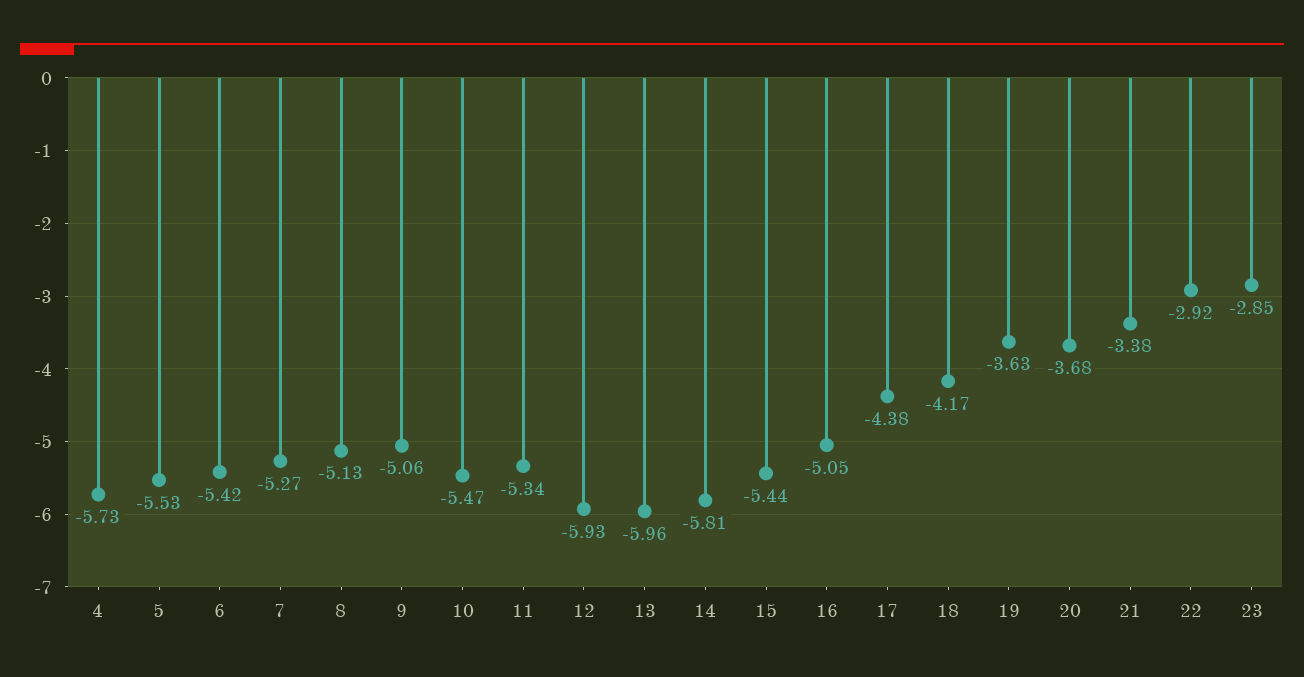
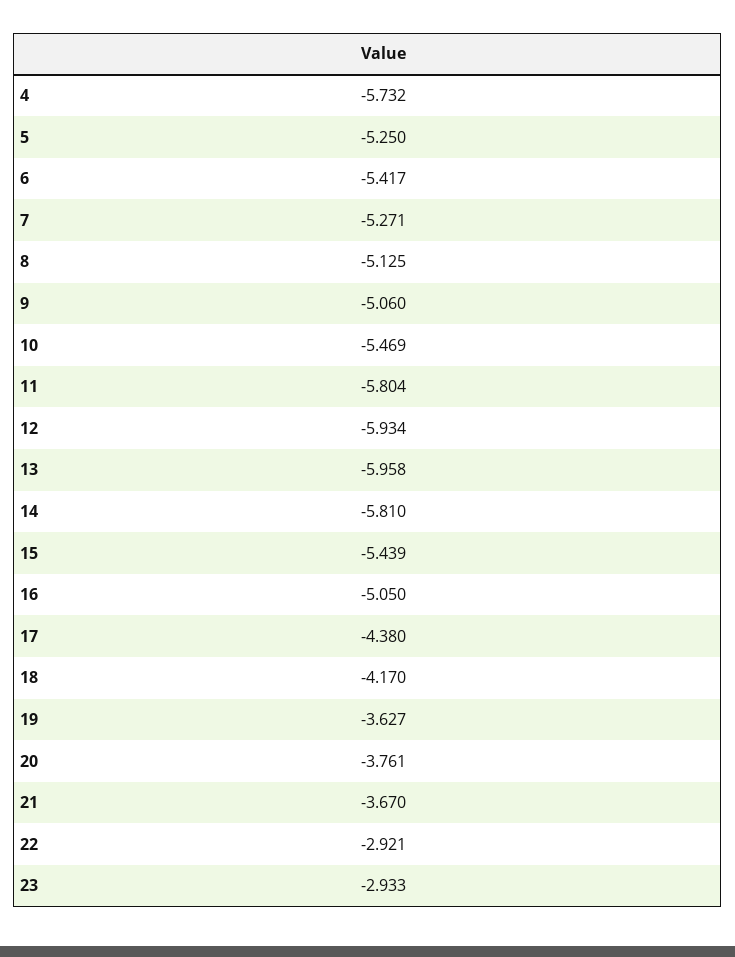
  {
    "4": -5.732,
-   "5": -5.53,
+   "5": -5.25,
    "6": -5.417,
    "7": -5.271,
    "8": -5.125,
    "9": -5.06,
    "10": -5.469,
-   "11": -5.34,
+   "11": -5.804,
    "12": -5.934,
    "13": -5.958,
    "14": -5.81,
    "15": -5.439,
    "16": -5.05,
    "17": -4.38,
    "18": -4.17,
    "19": -3.627,
-   "20": -3.68,
+   "20": -3.761,
-   "21": -3.38,
+   "21": -3.67,
    "22": -2.921,
-   "23": -2.85
+   "23": -2.933
  }

